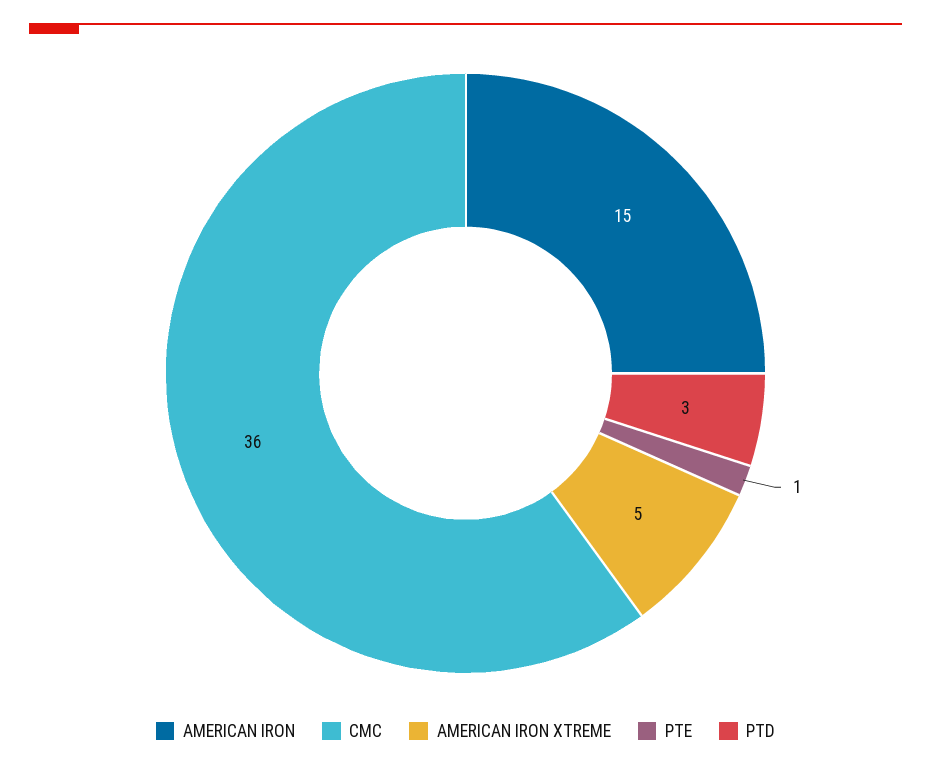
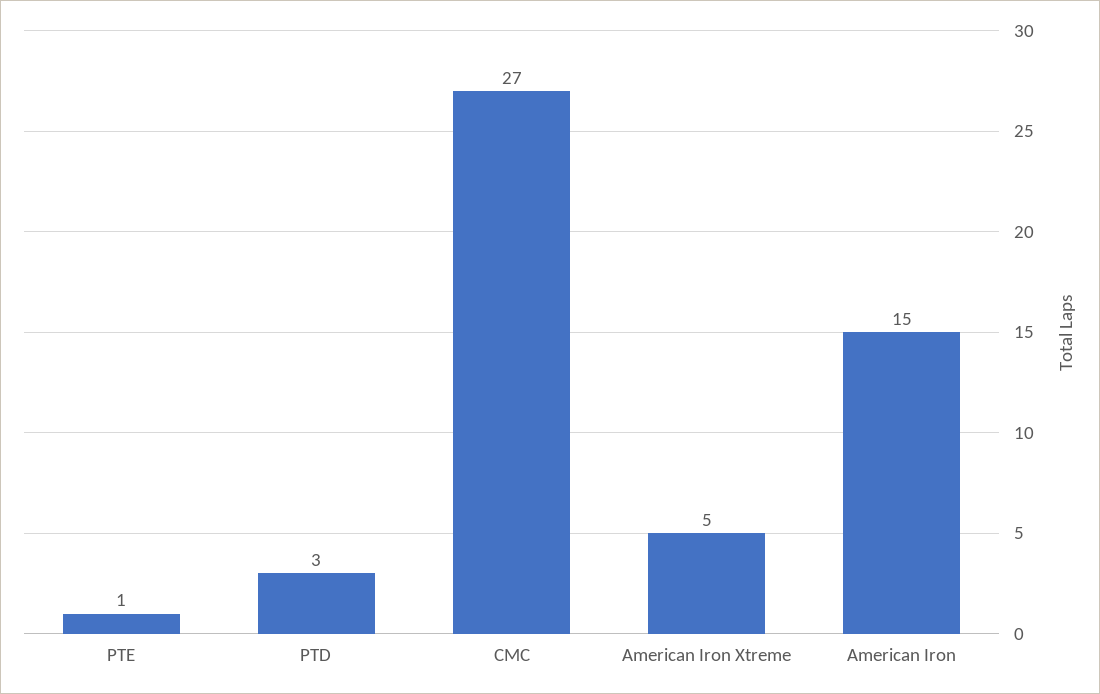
  {
    "AMERICAN IRON": 15,
-   "CMC": 36,
+   "CMC": 27,
    "AMERICAN IRON XTREME": 5,
    "PTE": 1,
    "PTD": 3
  }

